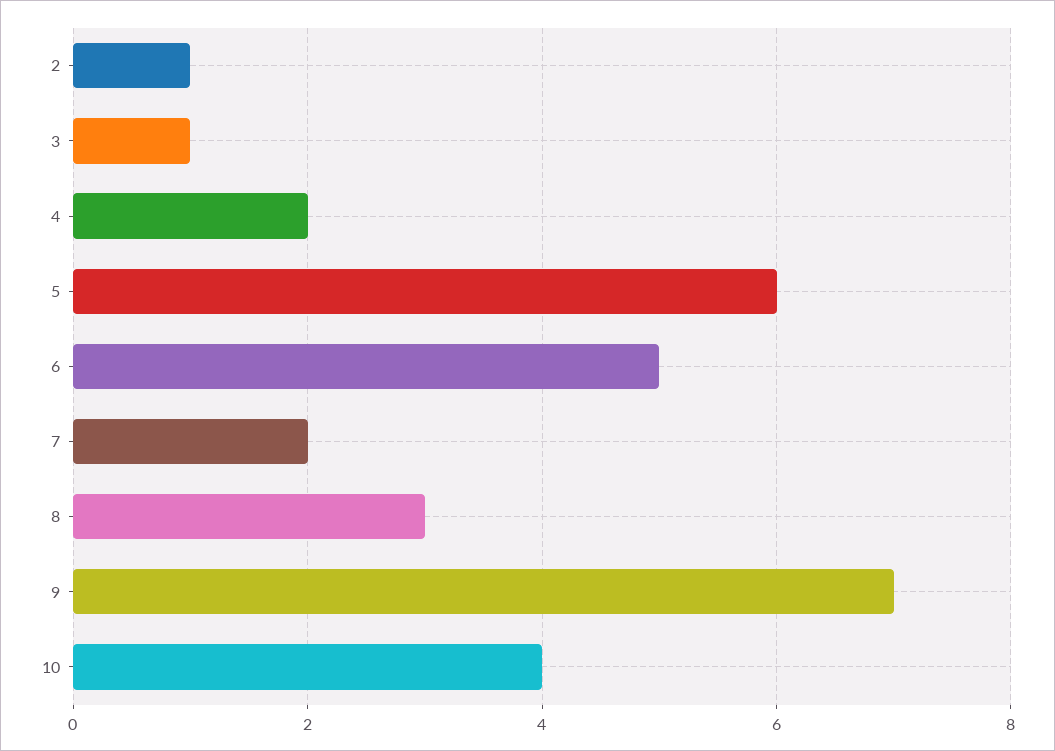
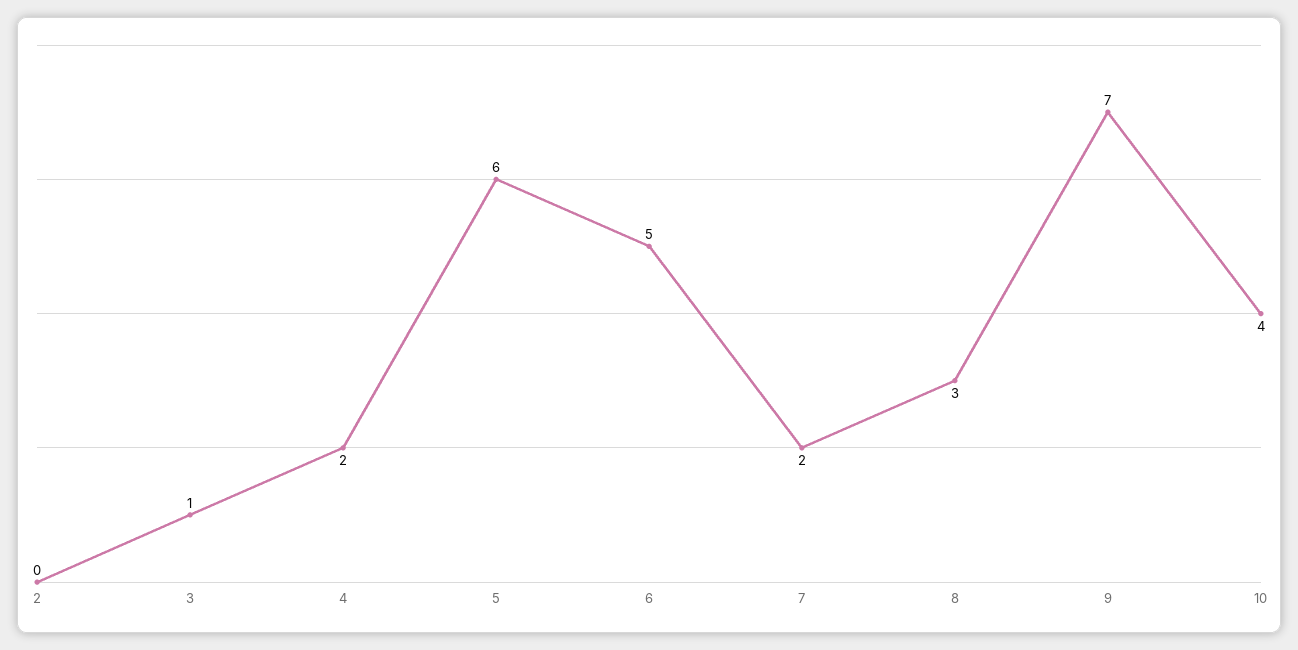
  {
-   "2": 1,
+   "2": 0,
    "3": 1,
    "4": 2,
    "5": 6,
    "6": 5,
    "7": 2,
    "8": 3,
    "9": 7,
    "10": 4
  }

